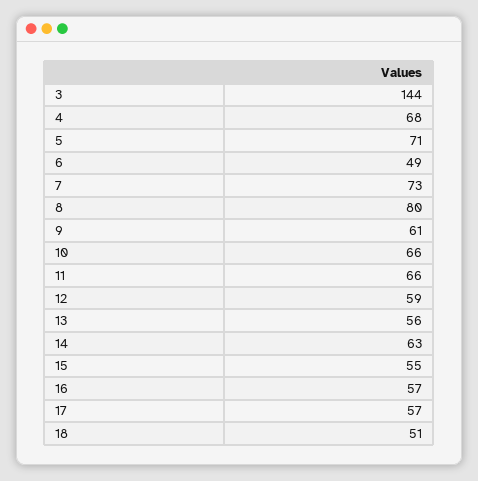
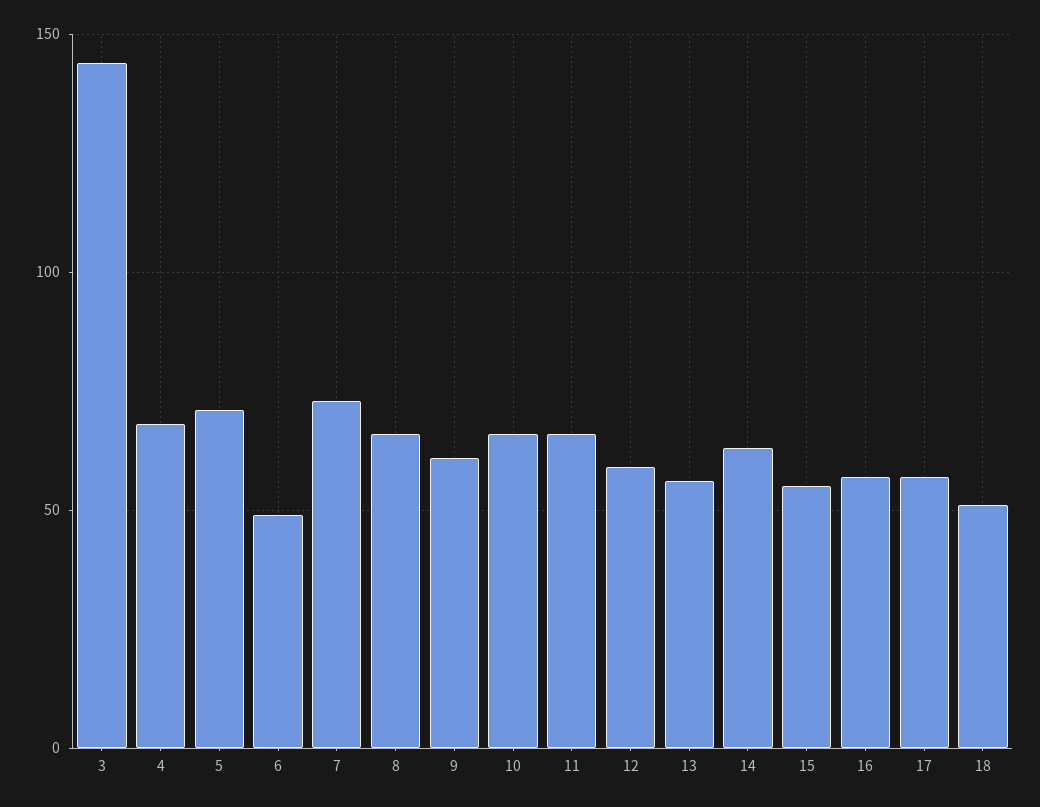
  {
    "3": 144,
    "4": 68,
    "5": 71,
    "6": 49,
    "7": 73,
-   "8": 80,
+   "8": 65,
    "9": 61,
    "10": 66,
    "11": 66,
    "12": 59,
    "13": 56,
    "14": 63,
    "15": 55,
    "16": 57,
    "17": 57,
    "18": 51
  }

